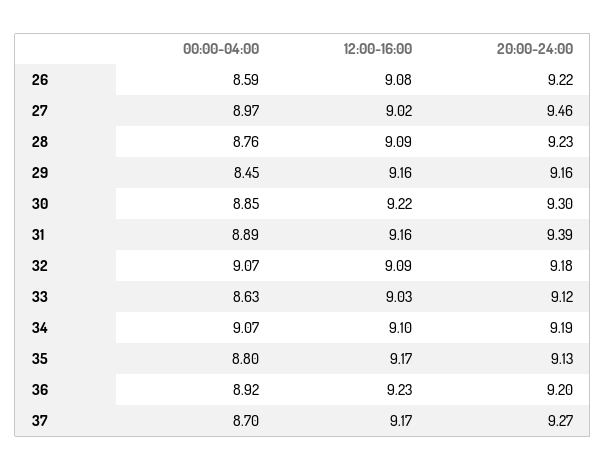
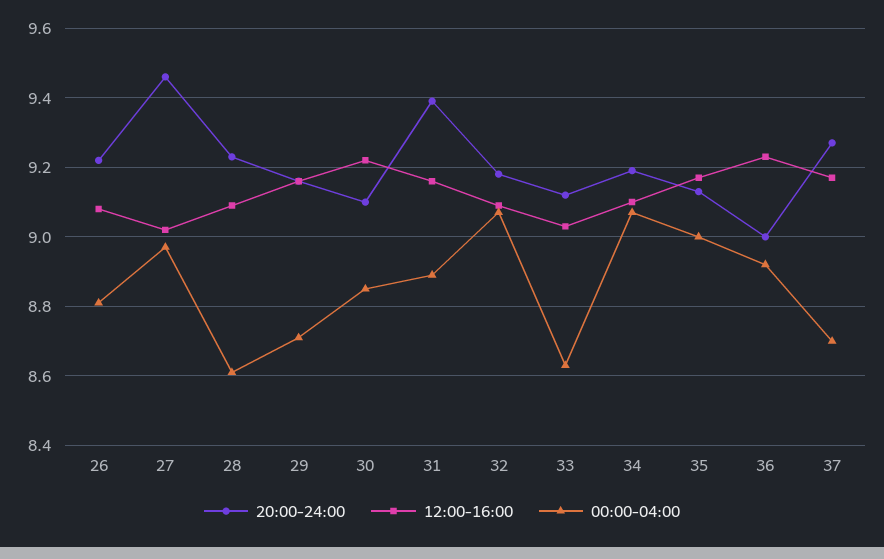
  {
    "00:00-04:00": {
-     "26": 8.59,
+     "26": 8.8,
      "27": 8.97,
-     "28": 8.76,
+     "28": 8.6,
-     "29": 8.45,
+     "29": 8.7,
      "30": 8.85,
      "31": 8.89,
      "32": 9.07,
      "33": 8.63,
      "34": 9.07,
-     "35": 8.8,
+     "35": 9,
      "36": 8.92,
      "37": 8.7
    },
    "12:00-16:00": {
      "26": 9.08,
      "27": 9.02,
      "28": 9.09,
      "29": 9.16,
      "30": 9.22,
      "31": 9.16,
      "32": 9.09,
      "33": 9.03,
      "34": 9.1,
      "35": 9.17,
      "36": 9.23,
      "37": 9.17
    },
    "20:00-24:00": {
      "26": 9.22,
      "27": 9.46,
      "28": 9.23,
      "29": 9.16,
-     "30": 9.3,
+     "30": 9.1,
      "31": 9.39,
      "32": 9.18,
      "33": 9.12,
      "34": 9.19,
      "35": 9.13,
-     "36": 9.2,
+     "36": 9,
      "37": 9.27
    }
  }

